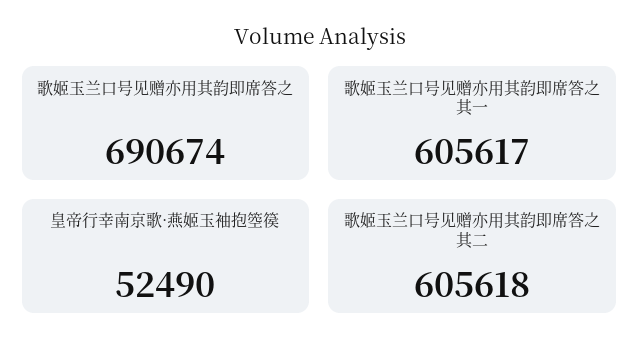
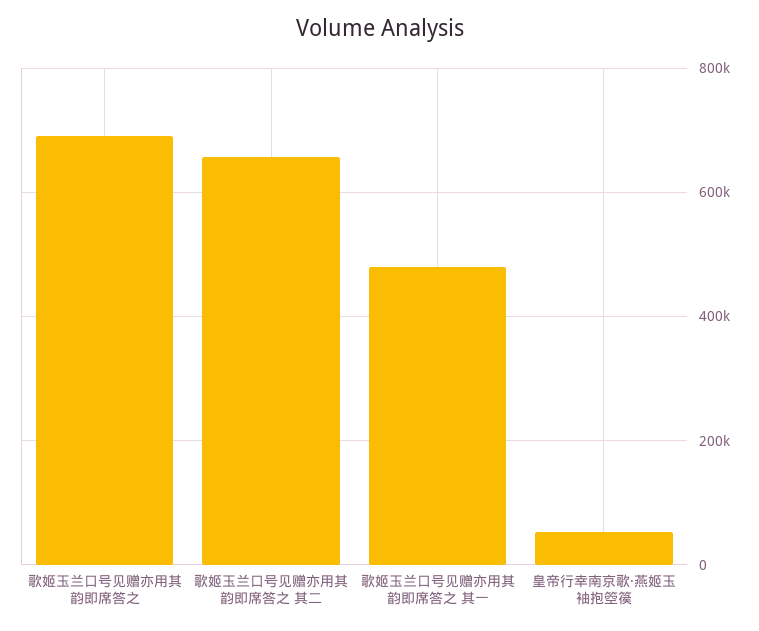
  {
    "歌姬玉兰口号见赠亦用其韵即席答之": 690674,
-   "歌姬玉兰口号见赠亦用其韵即席答之 其一": 605617,
+   "歌姬玉兰口号见赠亦用其韵即席答之 其一": 480000,
    "皇帝行幸南京歌·燕姬玉袖抱箜篌": 52490,
-   "歌姬玉兰口号见赠亦用其韵即席答之 其二": 605618
+   "歌姬玉兰口号见赠亦用其韵即席答之 其二": 660000
  }

